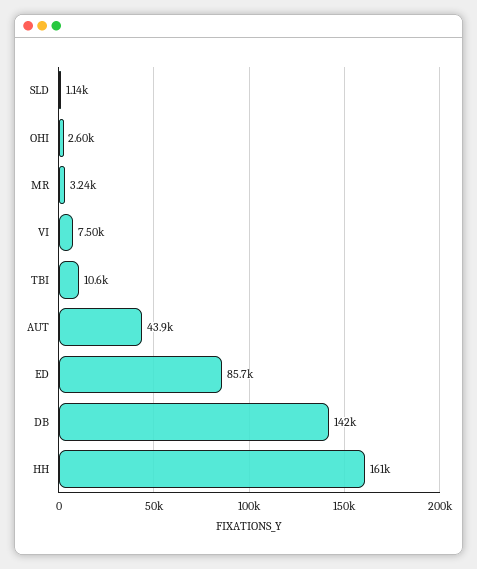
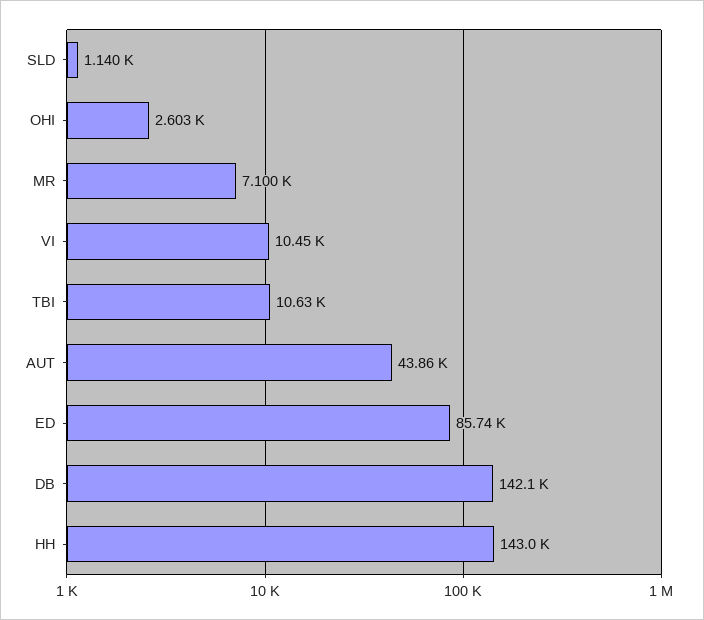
  {
    "SLD": 1140,
    "OHI": 2603,
-   "MR": 3240,
+   "MR": 7100,
-   "VI": 7500,
+   "VI": 10450,
    "TBI": 10630,
    "AUT": 43860,
    "ED": 85740,
    "DB": 142100,
-   "HH": 161000
+   "HH": 143000
  }

